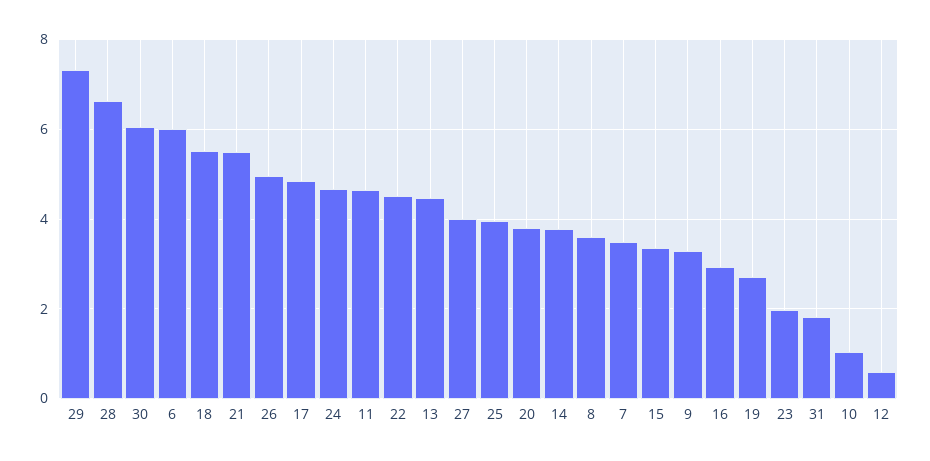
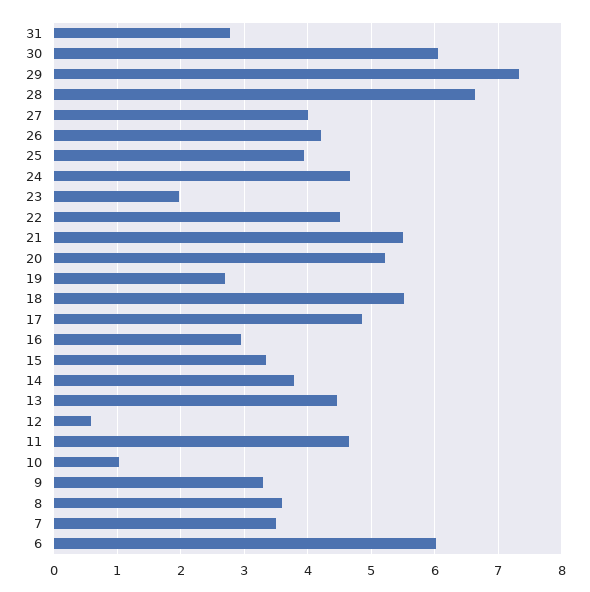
  {
    "29": 7.3,
    "28": 6.6,
    "30": 6.1,
    "6": 6,
    "18": 5.5,
    "21": 5.5,
-   "26": 5,
+   "26": 4.2,
    "17": 4.9,
    "24": 4.7,
    "11": 4.7,
    "22": 4.5,
    "13": 4.5,
    "27": 4,
    "25": 4,
-   "20": 3.8,
+   "20": 5.2,
    "14": 3.8,
    "8": 3.6,
    "7": 3.5,
    "15": 3.3,
    "9": 3.3,
    "16": 2.9,
    "19": 2.7,
    "23": 2,
-   "31": 1.8,
+   "31": 2.8,
    "10": 1,
    "12": 0.6
  }

